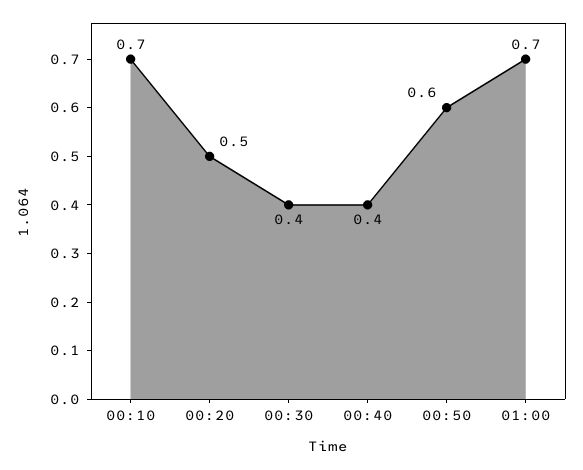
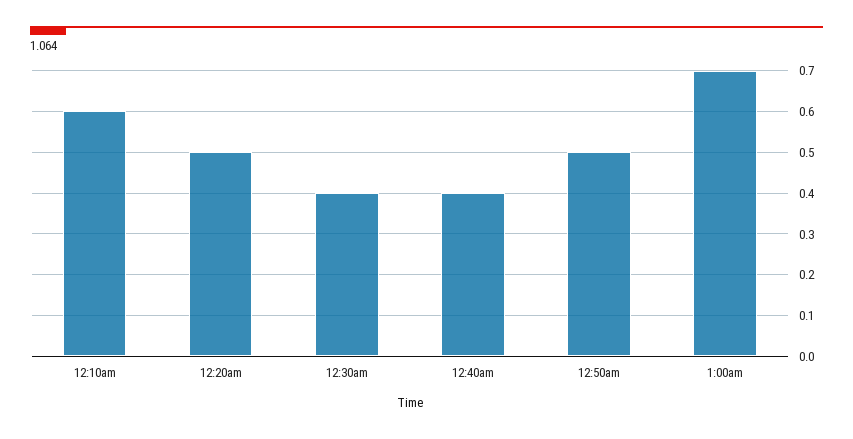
  {
-   "00:10": 0.7,
+   "00:10": 0.6,
    "00:20": 0.5,
    "00:30": 0.4,
    "00:40": 0.4,
-   "00:50": 0.6,
+   "00:50": 0.5,
    "01:00": 0.7
  }

